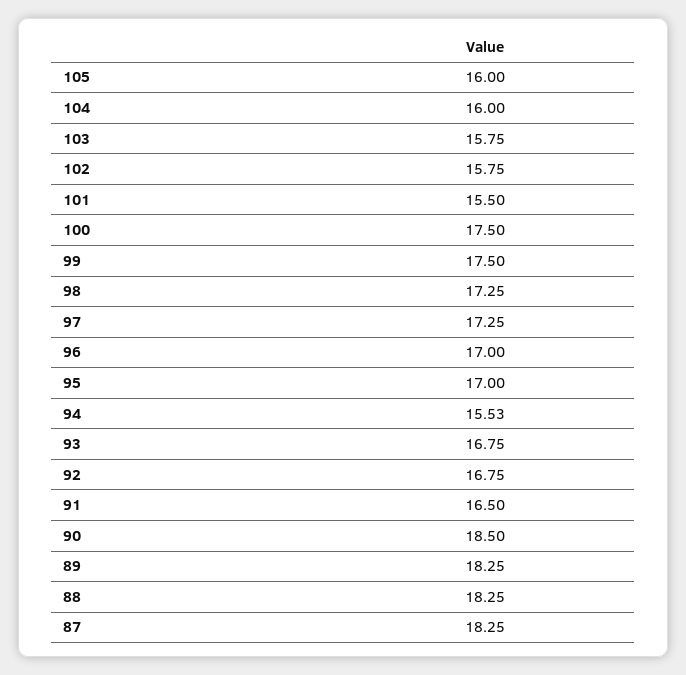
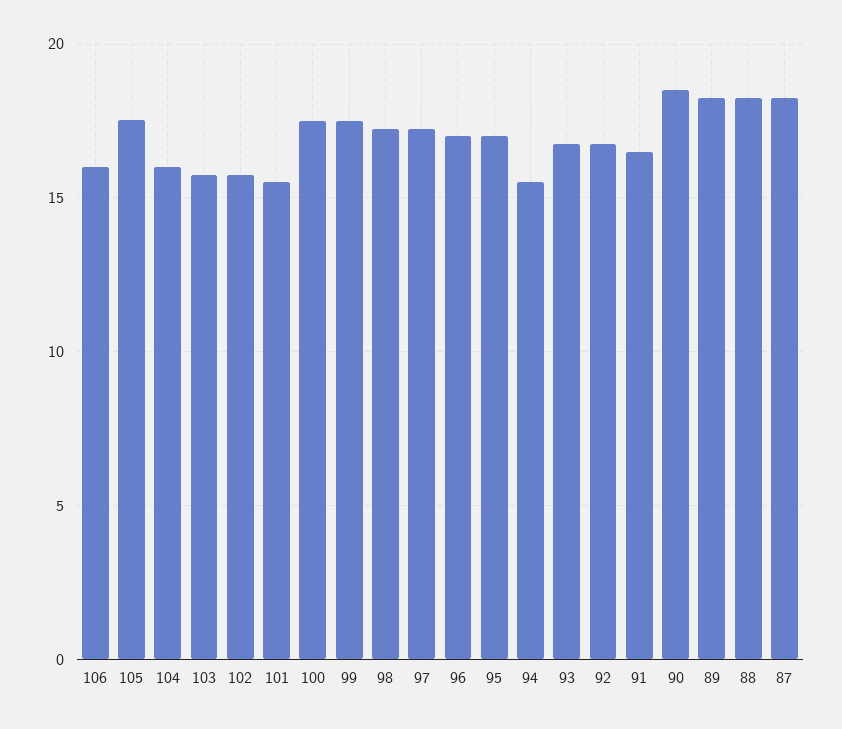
  {
-   "105": 16,
+   "105": 17.5,
    "104": 16,
    "103": 15.75,
    "102": 15.75,
    "101": 15.5,
    "100": 17.5,
    "99": 17.5,
    "98": 17.25,
    "97": 17.25,
    "96": 17,
    "95": 17,
    "94": 15.53,
    "93": 16.75,
    "92": 16.75,
    "91": 16.5,
    "90": 18.5,
    "89": 18.25,
    "88": 18.25,
-   "87": 18.25
+   "87": 18.25,
+   "106": 16
  }

